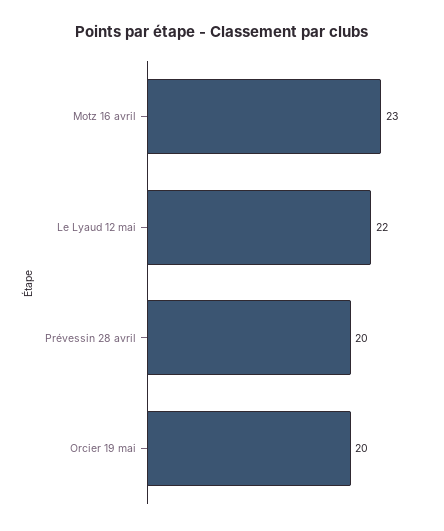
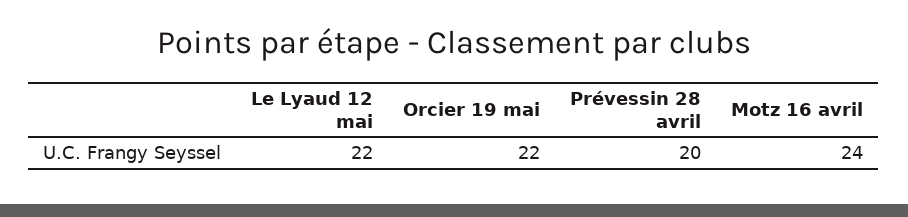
  {
-   "Motz 16 avril": 23,
+   "Motz 16 avril": 24,
    "Le Lyaud 12 mai": 22,
    "Prévessin 28 avril": 20,
-   "Orcier 19 mai": 20
+   "Orcier 19 mai": 22
  }

